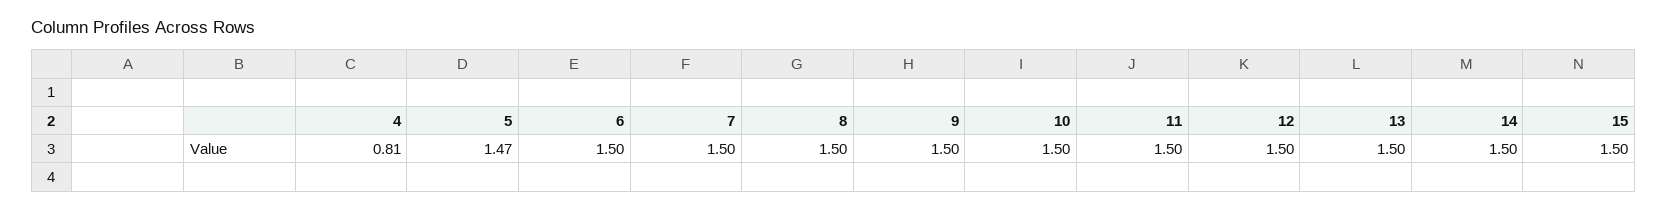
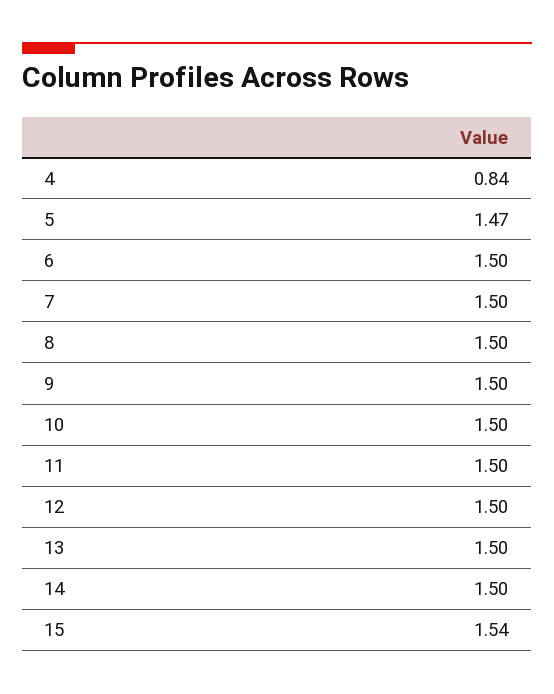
  {
-   "4": 0.81,
+   "4": 0.84,
    "5": 1.47,
    "6": 1.5,
    "7": 1.5,
    "8": 1.5,
    "9": 1.5,
    "10": 1.5,
    "11": 1.5,
    "12": 1.5,
    "13": 1.5,
    "14": 1.5,
-   "15": 1.5
+   "15": 1.54
  }

